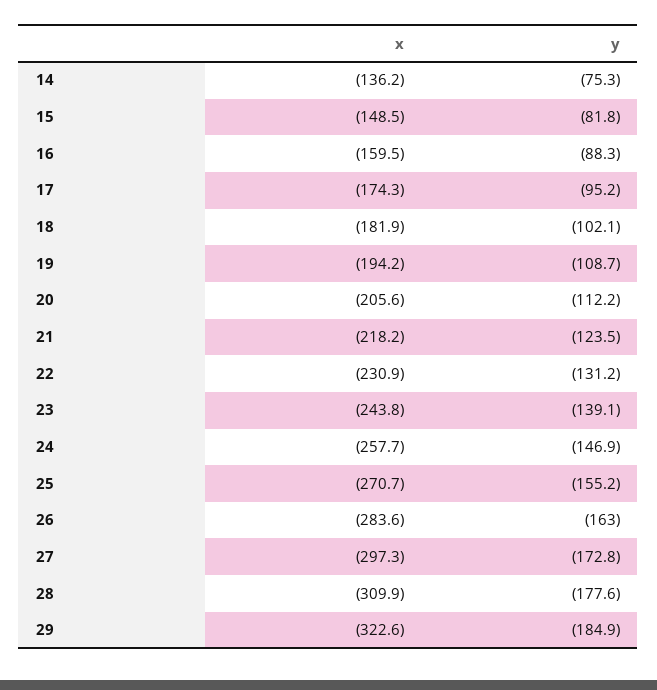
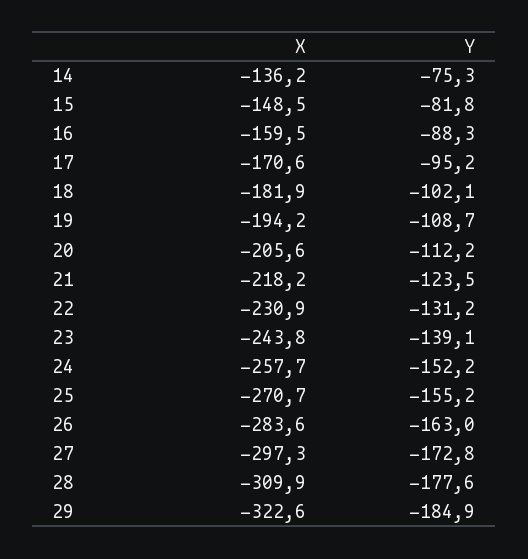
  {
    "x": {
      "14": -136.2,
      "15": -148.5,
      "16": -159.5,
-     "17": -174.3,
+     "17": -170.6,
      "18": -181.9,
      "19": -194.2,
      "20": -205.6,
      "21": -218.2,
      "22": -230.9,
      "23": -243.8,
      "24": -257.7,
      "25": -270.7,
      "26": -283.6,
      "27": -297.3,
      "28": -309.9,
      "29": -322.6
    },
    "y": {
      "14": -75.3,
      "15": -81.8,
      "16": -88.3,
      "17": -95.2,
      "18": -102.1,
      "19": -108.7,
      "20": -112.2,
      "21": -123.5,
      "22": -131.2,
      "23": -139.1,
-     "24": -146.9,
+     "24": -152.2,
      "25": -155.2,
      "26": -163,
      "27": -172.8,
      "28": -177.6,
      "29": -184.9
    }
  }

